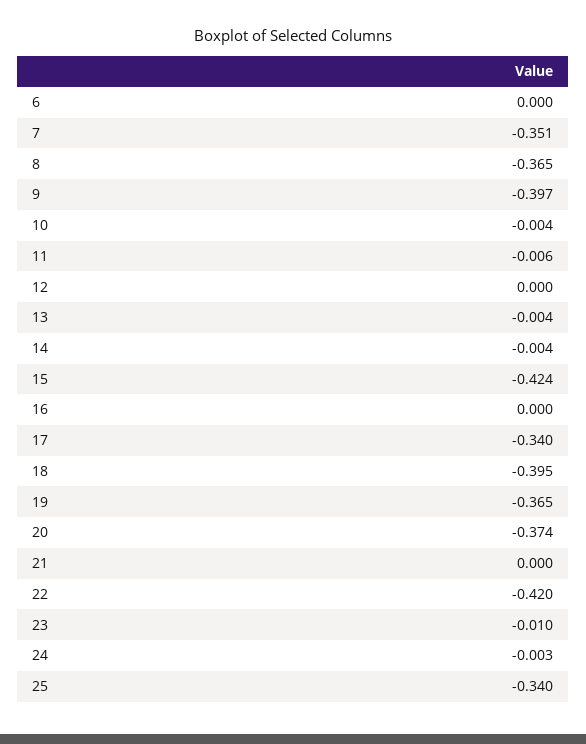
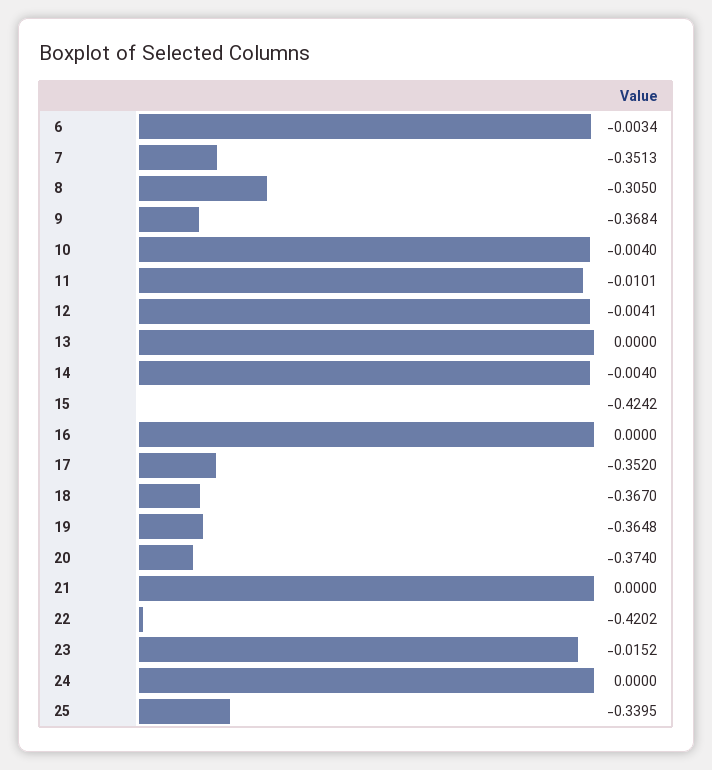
  {
-   "6": 0,
+   "6": -0.0034,
    "7": -0.3513,
-   "8": -0.365,
+   "8": -0.305,
-   "9": -0.397,
+   "9": -0.3684,
    "10": -0.004,
-   "11": -0.006,
+   "11": -0.0101,
-   "12": 0,
+   "12": -0.0041,
-   "13": -0.004,
+   "13": 0,
    "14": -0.004,
    "15": -0.4242,
    "16": 0,
-   "17": -0.34,
+   "17": -0.352,
-   "18": -0.395,
+   "18": -0.367,
    "19": -0.3648,
    "20": -0.374,
    "21": 0,
    "22": -0.4202,
-   "23": -0.01,
+   "23": -0.0152,
-   "24": -0.003,
+   "24": 0,
    "25": -0.3395
  }

